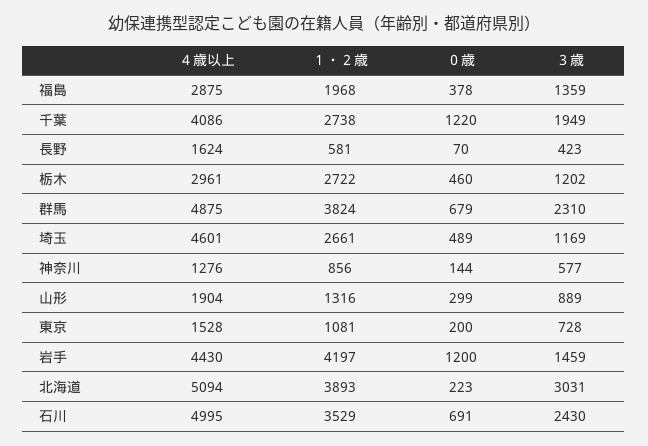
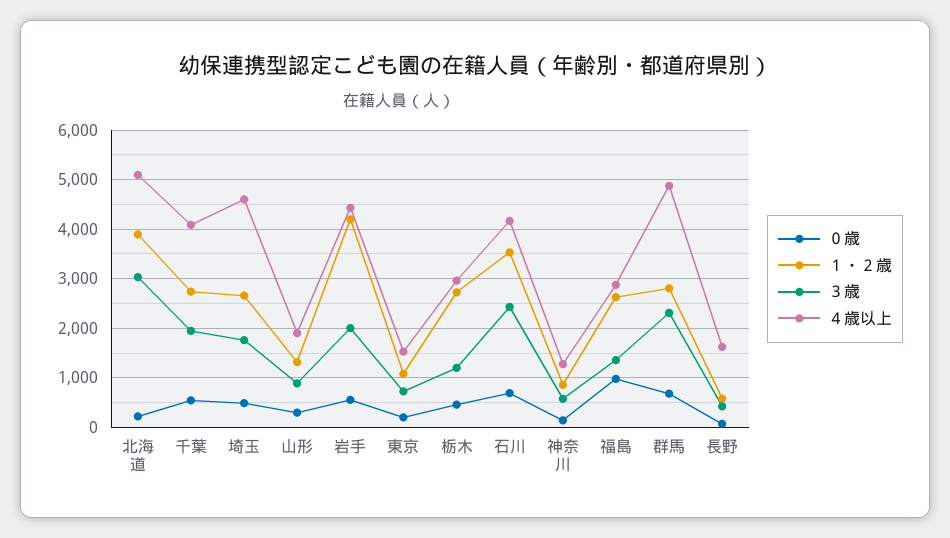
  {
    "４歳以上": {
      "福島": 2875,
      "千葉": 4086,
      "長野": 1624,
      "栃木": 2961,
      "群馬": 4875,
      "埼玉": 4601,
      "神奈川": 1276,
      "山形": 1904,
      "東京": 1528,
      "岩手": 4430,
      "北海道": 5094,
-     "石川": 4995
+     "石川": 4200
    },
    "１・２歳": {
-     "福島": 1968,
+     "福島": 2600,
      "千葉": 2738,
      "長野": 581,
      "栃木": 2722,
-     "群馬": 3824,
+     "群馬": 2800,
      "埼玉": 2661,
      "神奈川": 856,
      "山形": 1316,
      "東京": 1081,
      "岩手": 4197,
      "北海道": 3893,
      "石川": 3529
    },
    "０歳": {
-     "福島": 378,
+     "福島": 1000,
-     "千葉": 1220,
+     "千葉": 600,
      "長野": 70,
      "栃木": 460,
      "群馬": 679,
      "埼玉": 489,
      "神奈川": 144,
      "山形": 299,
      "東京": 200,
-     "岩手": 1200,
+     "岩手": 600,
      "北海道": 223,
      "石川": 691
    },
    "３歳": {
      "福島": 1359,
      "千葉": 1949,
      "長野": 423,
      "栃木": 1202,
      "群馬": 2310,
-     "埼玉": 1169,
+     "埼玉": 1800,
      "神奈川": 577,
      "山形": 889,
      "東京": 728,
-     "岩手": 1459,
+     "岩手": 2000,
      "北海道": 3031,
      "石川": 2430
    }
  }

